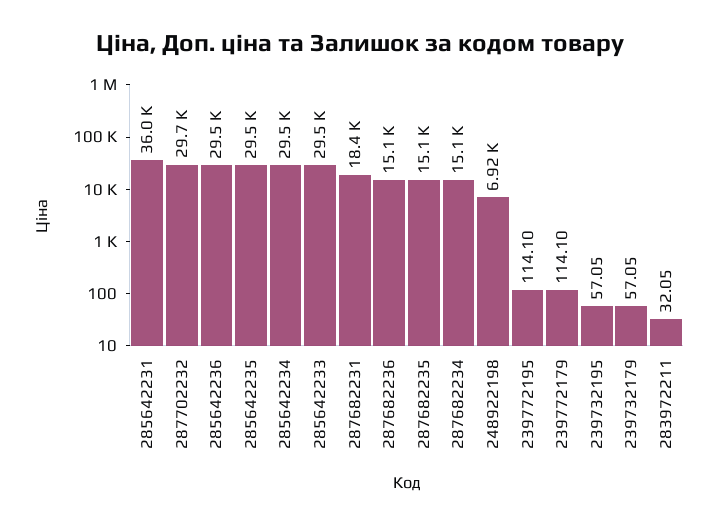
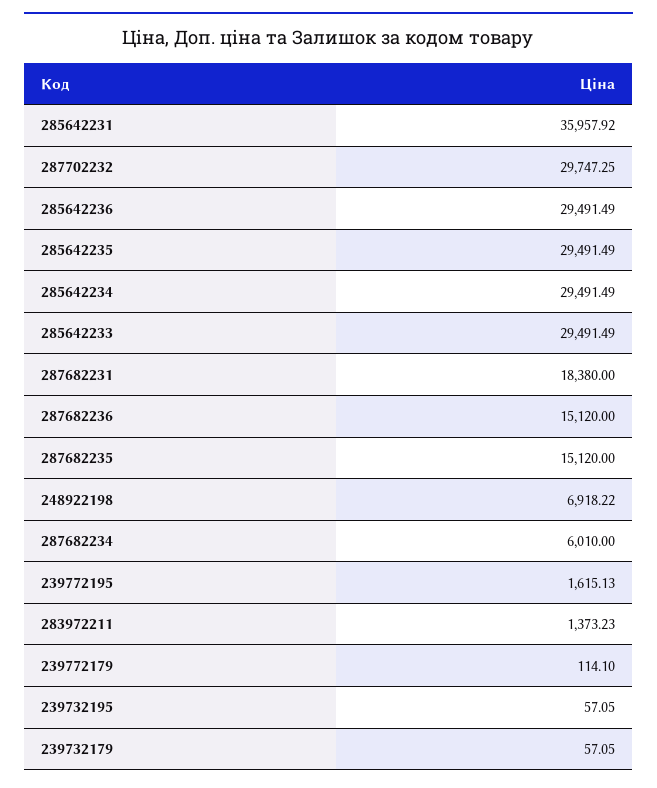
  {
    "285642231": 35957.92,
    "287702232": 29747.25,
    "285642236": 29491.49,
    "285642235": 29491.49,
    "285642234": 29491.49,
    "285642233": 29491.49,
    "287682231": 18380,
    "287682236": 15120,
    "287682235": 15120,
-   "287682234": 15100,
+   "287682234": 6010,
    "248922198": 6918.22,
-   "239772195": 114.1,
+   "239772195": 1615.13,
    "239772179": 114.1,
    "239732195": 57.05,
    "239732179": 57.05,
-   "283972211": 32.05
+   "283972211": 1373.23
  }

